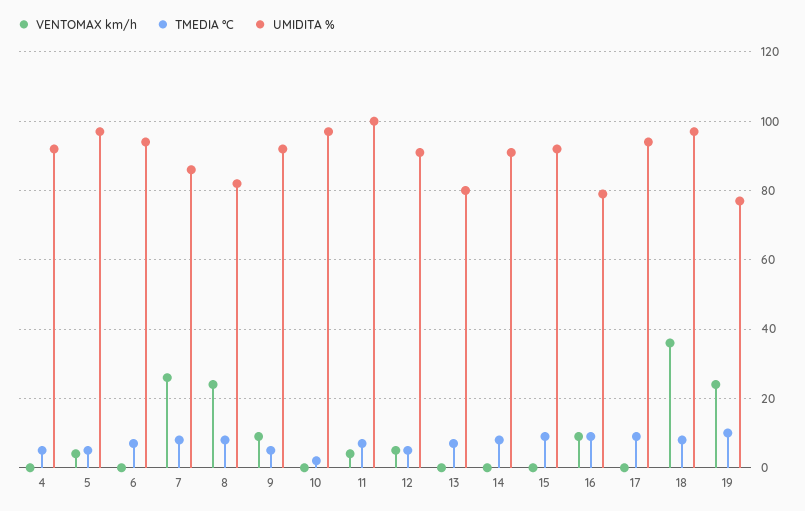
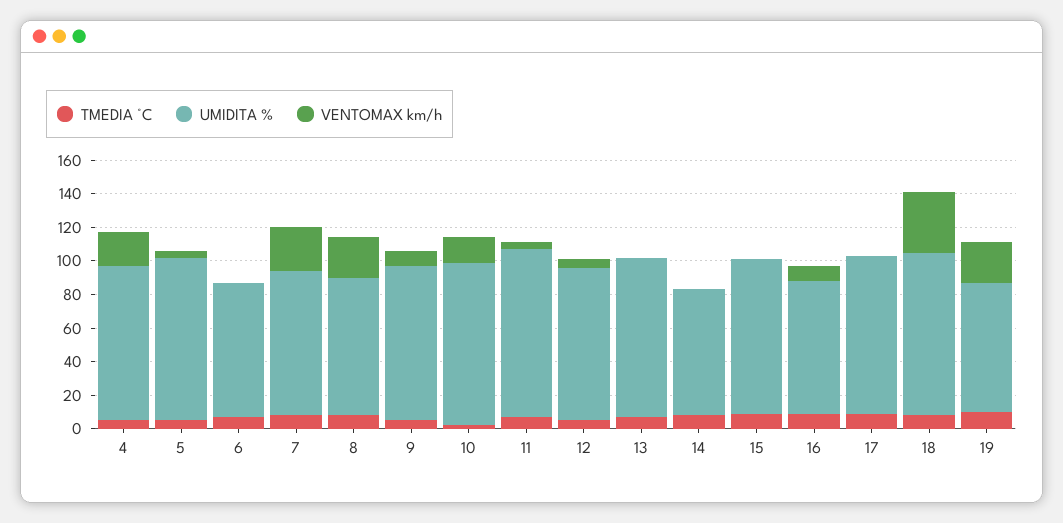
  {
    "VENTOMAX km/h": {
-     "4": 0,
+     "4": 20,
      "5": 5,
      "6": 0,
      "7": 25,
      "8": 25,
      "9": 10,
-     "10": 0,
+     "10": 15,
      "11": 5,
      "12": 5,
      "13": 0,
      "14": 0,
      "15": 0,
      "16": 10,
      "17": 0,
      "18": 35,
      "19": 25
    },
    "TMEDIA °C": {
      "4": 5,
      "5": 5,
      "6": 5,
      "7": 10,
      "8": 10,
      "9": 5,
      "10": 0,
      "11": 5,
      "12": 5,
      "13": 5,
      "14": 10,
      "15": 10,
      "16": 10,
      "17": 10,
      "18": 10,
      "19": 10
    },
    "UMIDITA %": {
      "4": 90,
      "5": 95,
-     "6": 95,
+     "6": 80,
      "7": 85,
      "8": 80,
      "9": 90,
      "10": 95,
      "11": 100,
      "12": 90,
-     "13": 80,
+     "13": 95,
-     "14": 90,
+     "14": 75,
      "15": 90,
      "16": 80,
      "17": 95,
      "18": 95,
      "19": 75
    }
  }

